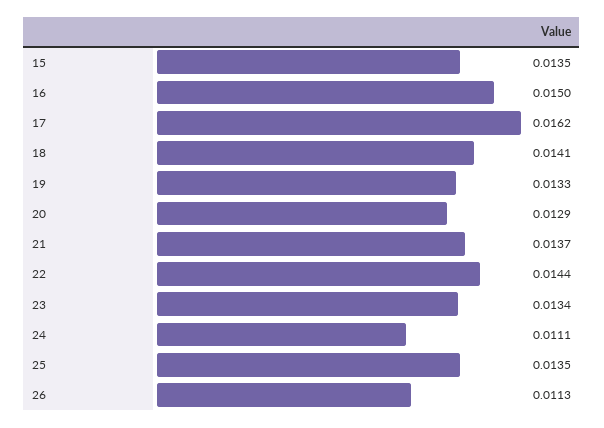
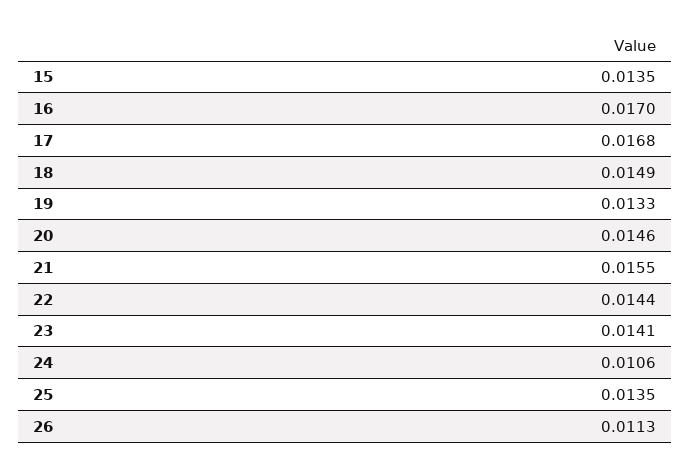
  {
    "15": 0.0135,
-   "16": 0.015,
+   "16": 0.017,
-   "17": 0.0162,
+   "17": 0.0168,
-   "18": 0.0141,
+   "18": 0.0149,
    "19": 0.0133,
-   "20": 0.0129,
+   "20": 0.0146,
-   "21": 0.0137,
+   "21": 0.0155,
    "22": 0.0144,
-   "23": 0.0134,
+   "23": 0.0141,
-   "24": 0.0111,
+   "24": 0.0106,
    "25": 0.0135,
    "26": 0.0113
  }

